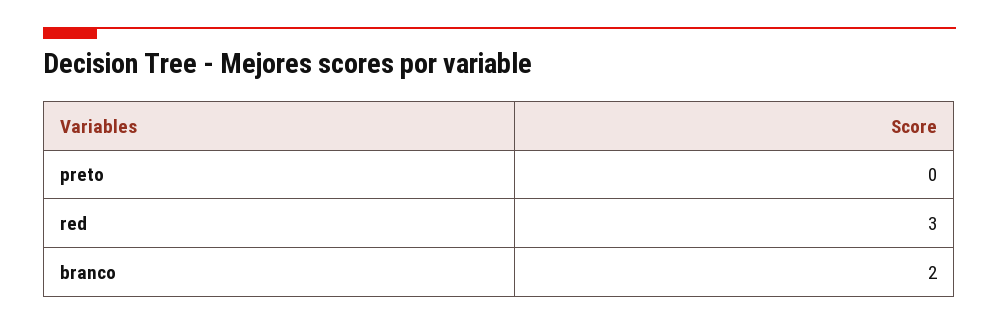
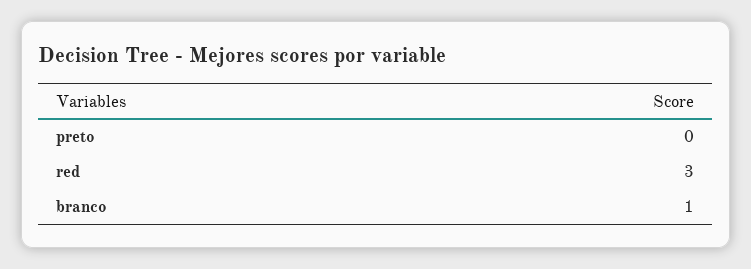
  {
    "preto": 0,
    "red": 3,
-   "branco": 2
+   "branco": 1
  }

